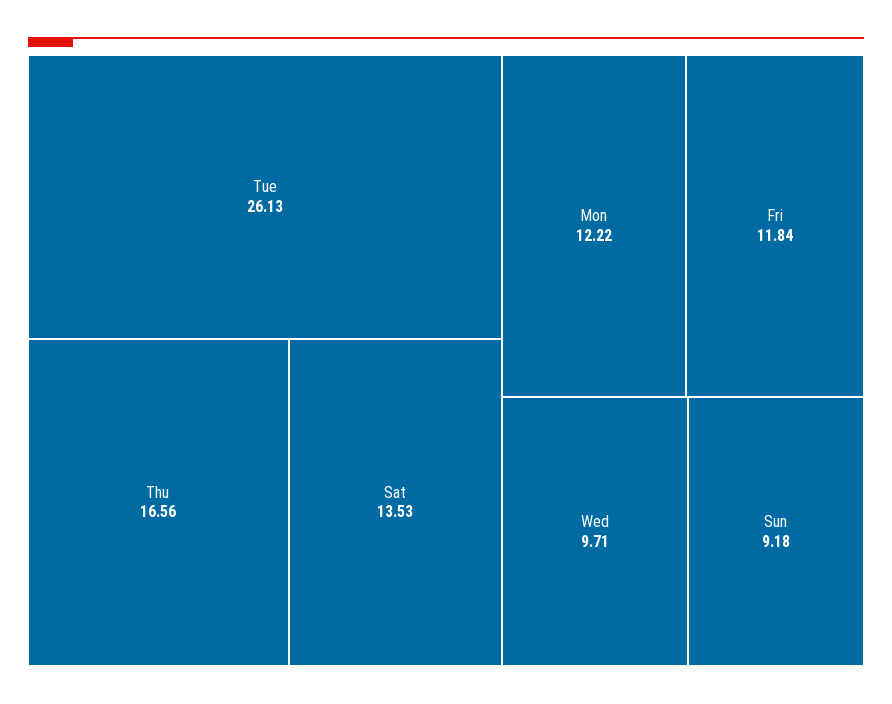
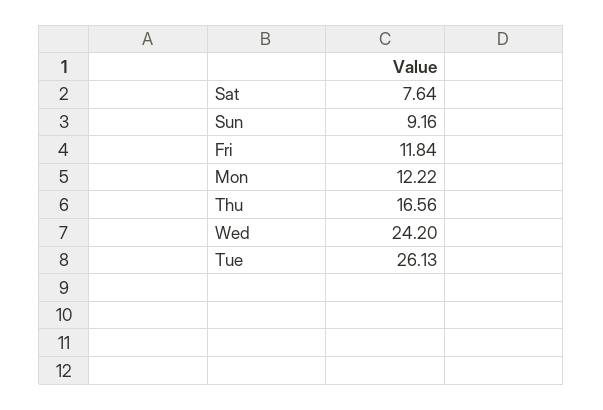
  {
    "Tue": 26.13,
    "Thu": 16.56,
-   "Sat": 13.53,
+   "Sat": 7.64,
    "Mon": 12.22,
    "Fri": 11.84,
-   "Wed": 9.71,
+   "Wed": 24.2,
-   "Sun": 9.18
+   "Sun": 9.16
  }

